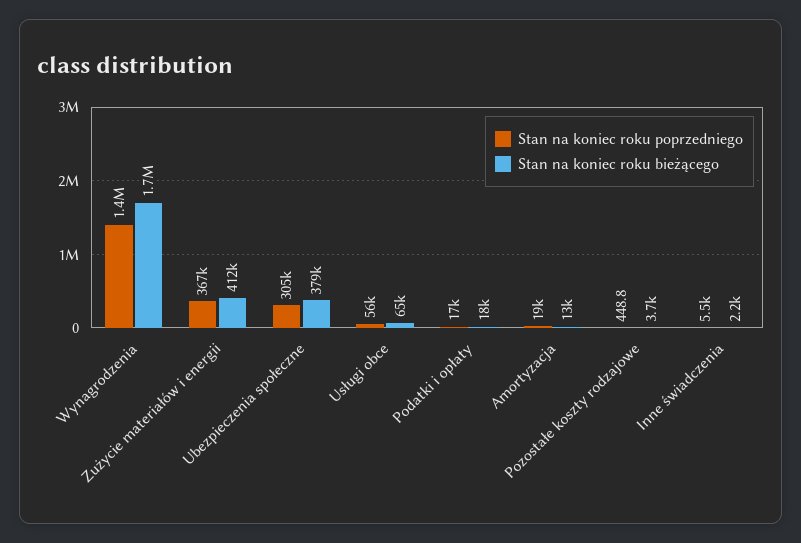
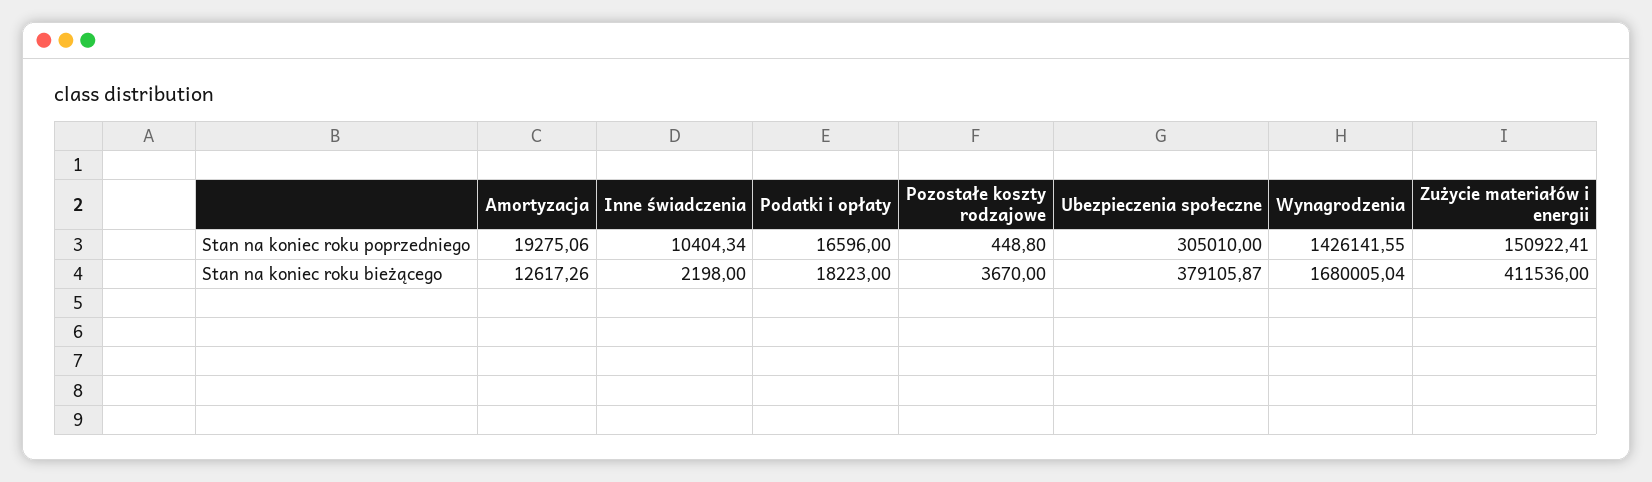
  {
    "Stan na koniec roku poprzedniego": {
      "Wynagrodzenia": 1426141.55,
-     "Zużycie materiałów i energii": 367000,
+     "Zużycie materiałów i energii": 150922.41,
      "Ubezpieczenia społeczne": 305010,
-     "Usługi obce": 56000,
      "Podatki i opłaty": 16596,
      "Amortyzacja": 19275.06,
      "Pozostałe koszty rodzajowe": 448.8,
-     "Inne świadczenia": 5500
+     "Inne świadczenia": 10404.34
    },
    "Stan na koniec roku bieżącego": {
      "Wynagrodzenia": 1680005.04,
      "Zużycie materiałów i energii": 411536,
      "Ubezpieczenia społeczne": 379105.87,
-     "Usługi obce": 65000,
      "Podatki i opłaty": 18223,
      "Amortyzacja": 12617.26,
      "Pozostałe koszty rodzajowe": 3670,
      "Inne świadczenia": 2198
    }
  }

